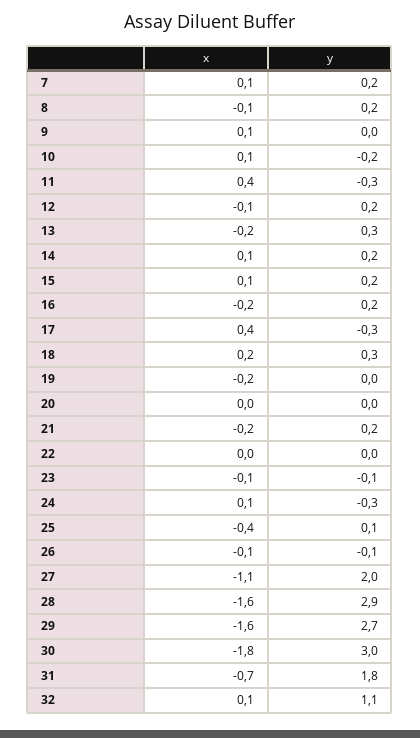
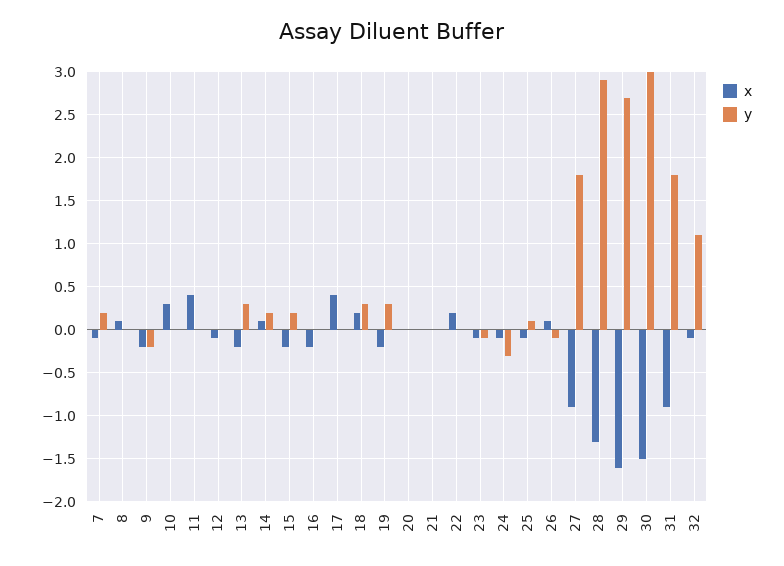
  {
    "x": {
-     "7": 0.1,
+     "7": -0.1,
-     "8": -0.1,
+     "8": 0.1,
-     "9": 0.1,
+     "9": -0.2,
-     "10": 0.1,
+     "10": 0.3,
      "11": 0.4,
      "12": -0.1,
      "13": -0.2,
      "14": 0.1,
-     "15": 0.1,
+     "15": -0.2,
      "16": -0.2,
      "17": 0.4,
      "18": 0.2,
      "19": -0.2,
      "20": 0,
-     "21": -0.2,
+     "21": 0,
-     "22": 0,
+     "22": 0.2,
      "23": -0.1,
-     "24": 0.1,
+     "24": -0.1,
-     "25": -0.4,
+     "25": -0.1,
-     "26": -0.1,
+     "26": 0.1,
-     "27": -1.1,
+     "27": -0.9,
-     "28": -1.6,
+     "28": -1.3,
      "29": -1.6,
-     "30": -1.8,
+     "30": -1.5,
-     "31": -0.7,
+     "31": -0.9,
-     "32": 0.1
+     "32": -0.1
    },
    "y": {
      "7": 0.2,
-     "8": 0.2,
+     "8": 0,
-     "9": 0,
+     "9": -0.2,
-     "10": -0.2,
+     "10": 0,
-     "11": -0.3,
+     "11": 0,
-     "12": 0.2,
+     "12": 0,
      "13": 0.3,
      "14": 0.2,
      "15": 0.2,
-     "16": 0.2,
+     "16": 0,
-     "17": -0.3,
+     "17": 0,
      "18": 0.3,
-     "19": 0,
+     "19": 0.3,
      "20": 0,
-     "21": 0.2,
+     "21": 0,
      "22": 0,
      "23": -0.1,
      "24": -0.3,
      "25": 0.1,
      "26": -0.1,
-     "27": 2,
+     "27": 1.8,
      "28": 2.9,
      "29": 2.7,
      "30": 3,
      "31": 1.8,
      "32": 1.1
    }
  }

